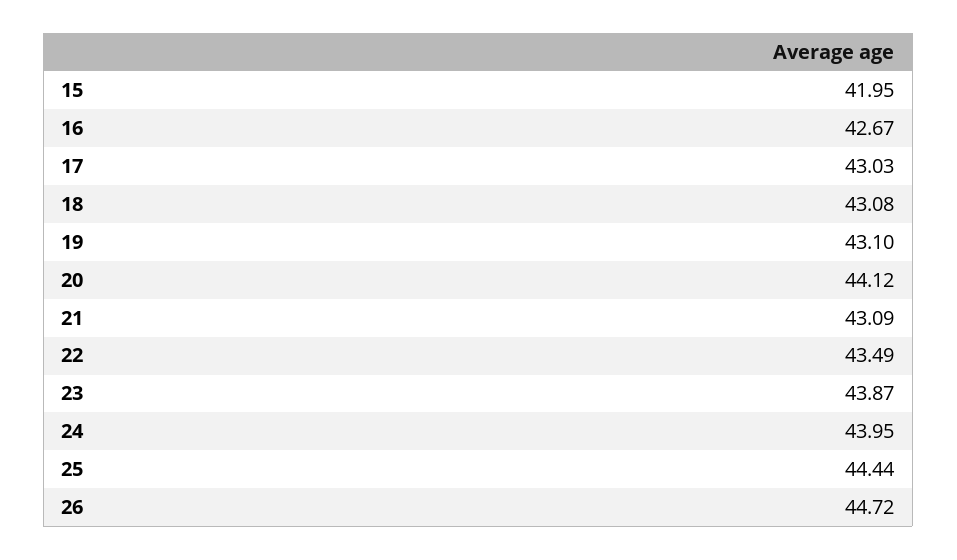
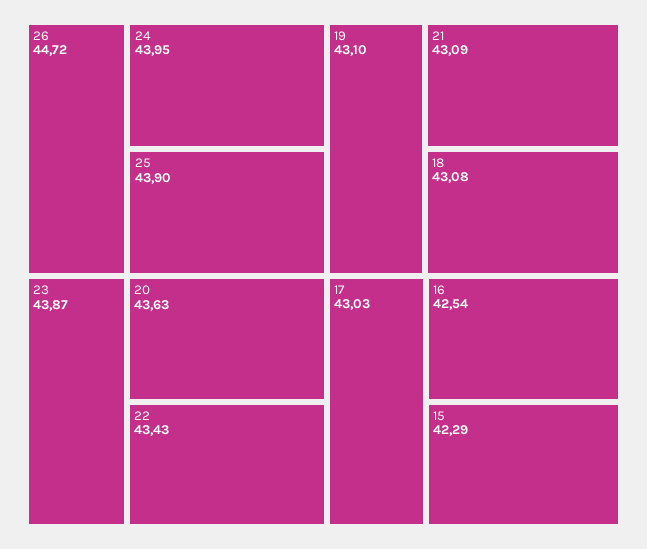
  {
-   "15": 41.95,
+   "15": 42.29,
-   "16": 42.67,
+   "16": 42.54,
    "17": 43.03,
    "18": 43.08,
    "19": 43.1,
-   "20": 44.12,
+   "20": 43.63,
    "21": 43.09,
-   "22": 43.49,
+   "22": 43.43,
    "23": 43.87,
    "24": 43.95,
-   "25": 44.44,
+   "25": 43.9,
    "26": 44.72
  }

